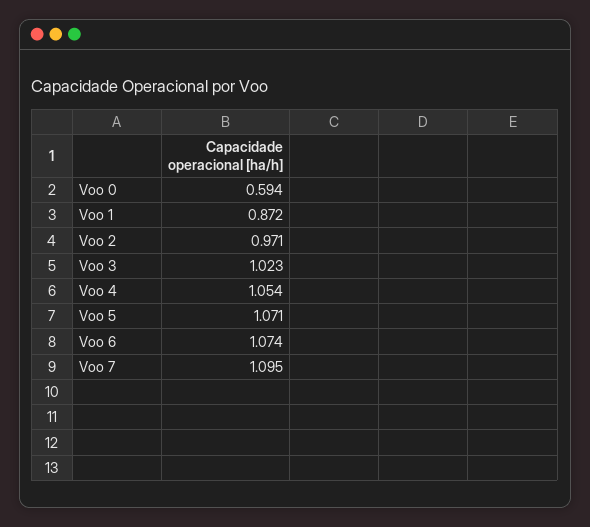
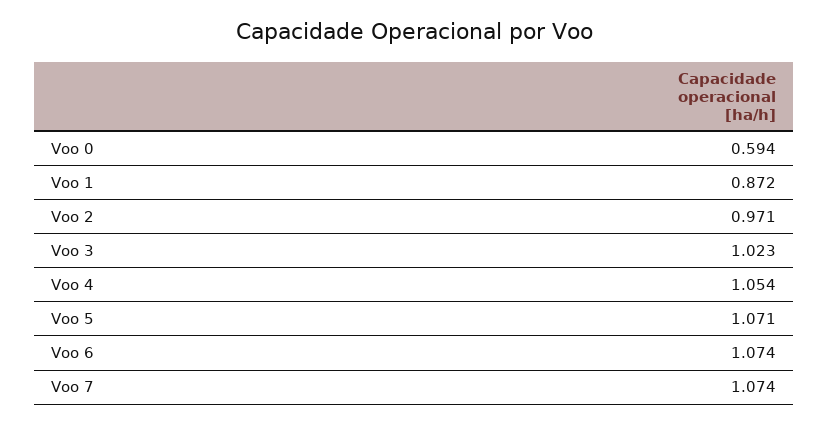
  {
    "Voo 0": 0.594,
    "Voo 1": 0.872,
    "Voo 2": 0.971,
    "Voo 3": 1.023,
    "Voo 4": 1.054,
    "Voo 5": 1.071,
    "Voo 6": 1.074,
-   "Voo 7": 1.095
+   "Voo 7": 1.074
  }

